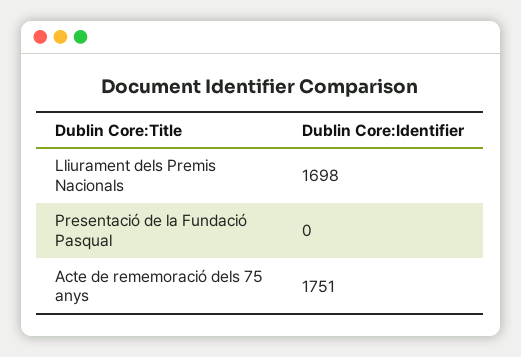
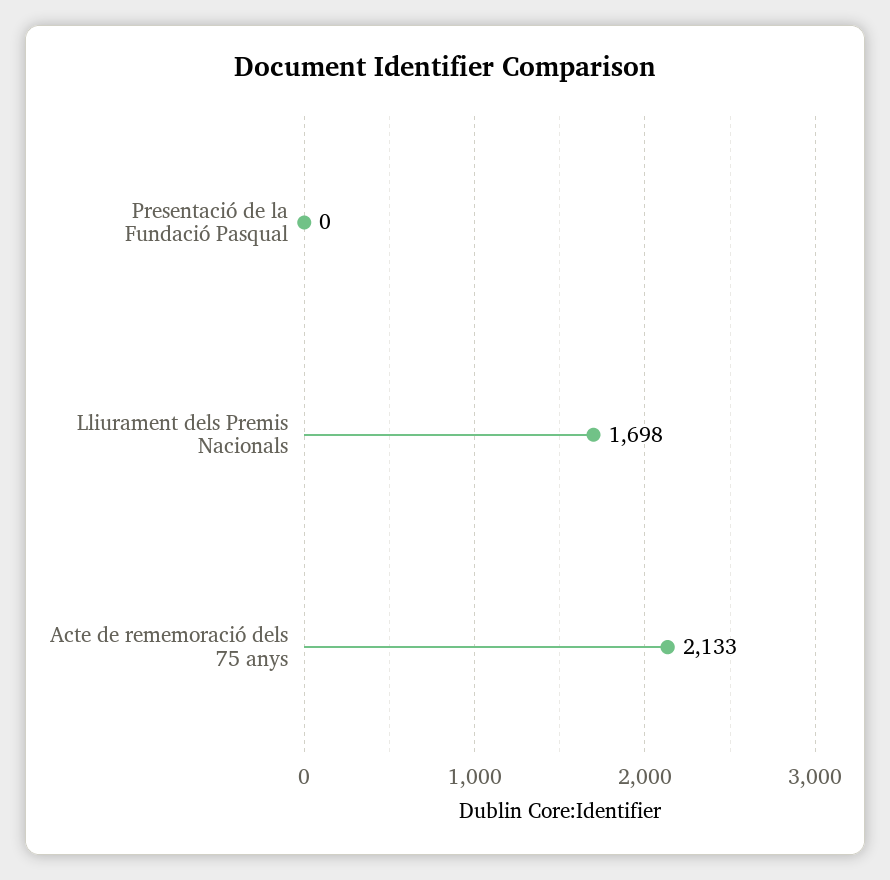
  {
    "Lliurament dels Premis Nacionals": 1698,
    "Presentació de la Fundació Pasqual": 0,
-   "Acte de rememoració dels 75 anys": 1751
+   "Acte de rememoració dels 75 anys": 2133
  }

